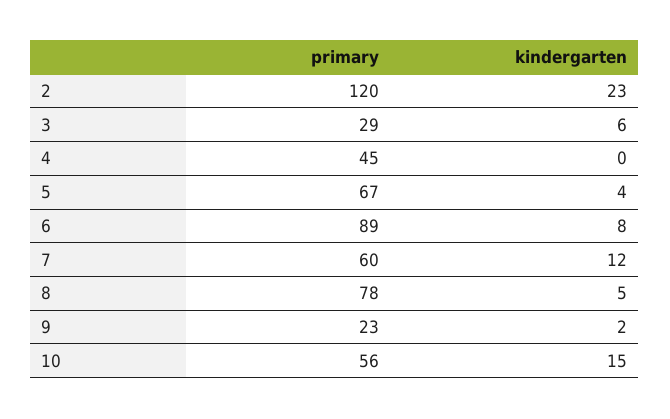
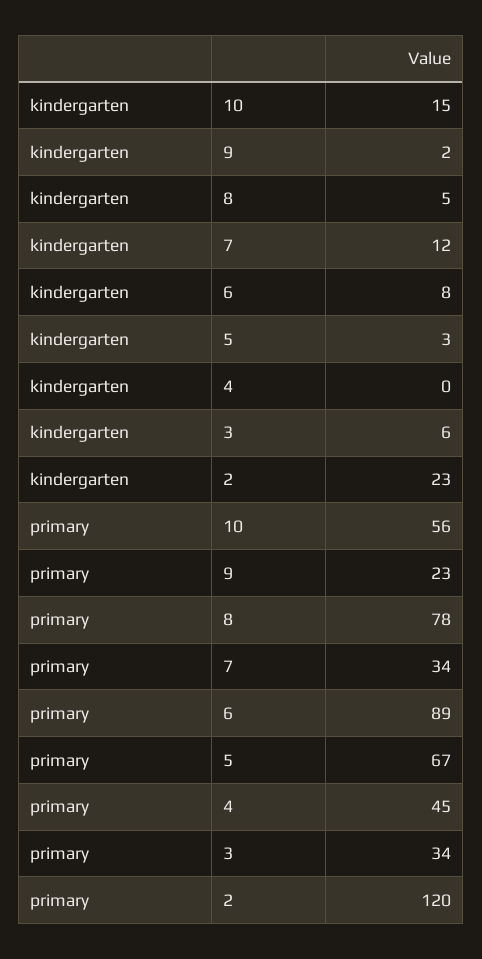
  {
    "primary": {
      "2": 120,
-     "3": 29,
+     "3": 34,
      "4": 45,
      "5": 67,
      "6": 89,
-     "7": 60,
+     "7": 34,
      "8": 78,
      "9": 23,
      "10": 56
    },
    "kindergarten": {
      "2": 23,
      "3": 6,
      "4": 0,
-     "5": 4,
+     "5": 3,
      "6": 8,
      "7": 12,
      "8": 5,
      "9": 2,
      "10": 15
    }
  }

